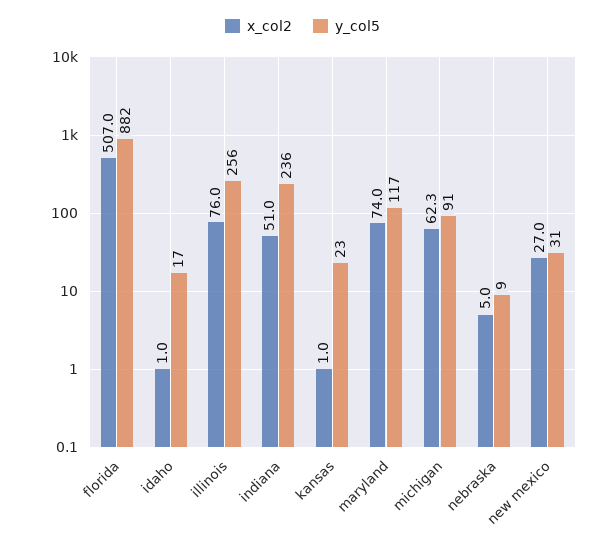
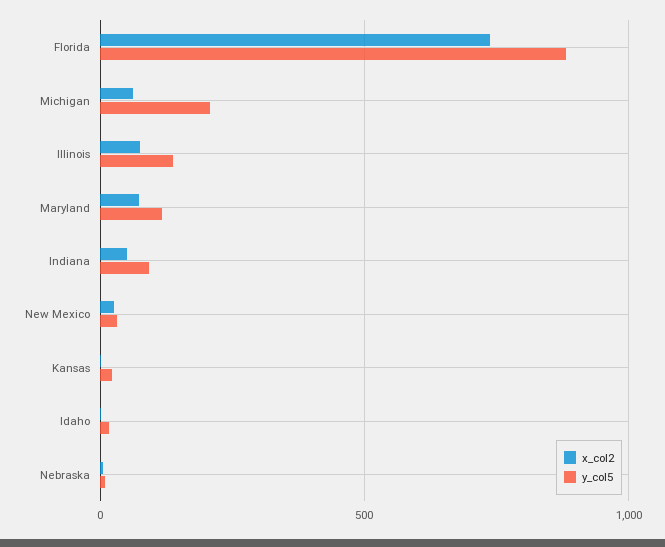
  {
    "x_col2": {
-     "florida": 507,
+     "florida": 750,
      "idaho": 1,
      "illinois": 76,
      "indiana": 51,
      "kansas": 1,
      "maryland": 74,
      "michigan": 62.3,
      "nebraska": 5,
      "new mexico": 27
    },
    "y_col5": {
      "florida": 882,
      "idaho": 17,
-     "illinois": 256,
+     "illinois": 150,
-     "indiana": 236,
+     "indiana": 100,
      "kansas": 23,
      "maryland": 117,
-     "michigan": 91,
+     "michigan": 200,
      "nebraska": 9,
      "new mexico": 31
    }
  }

